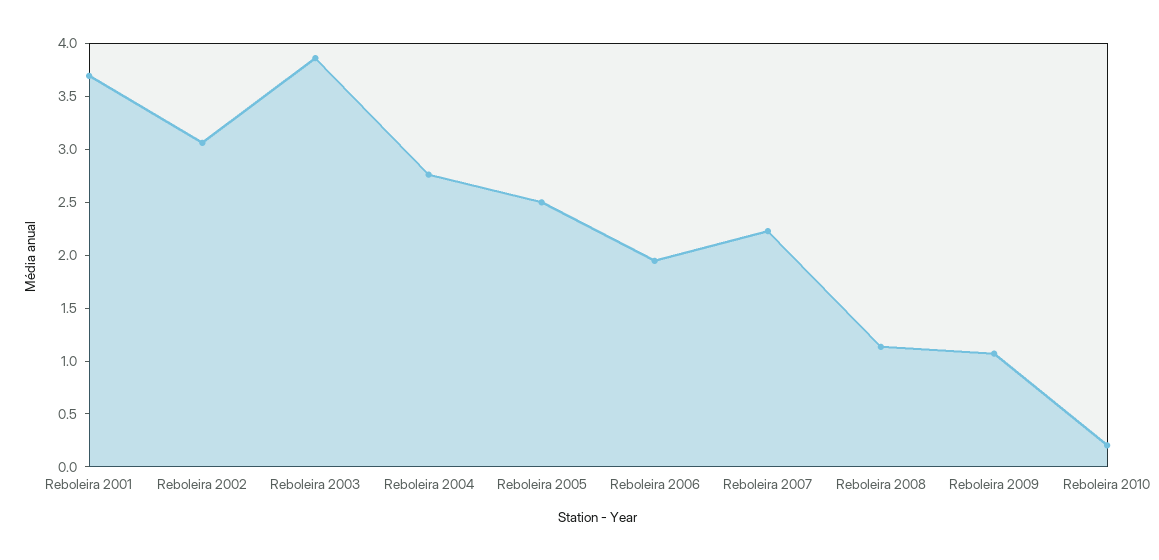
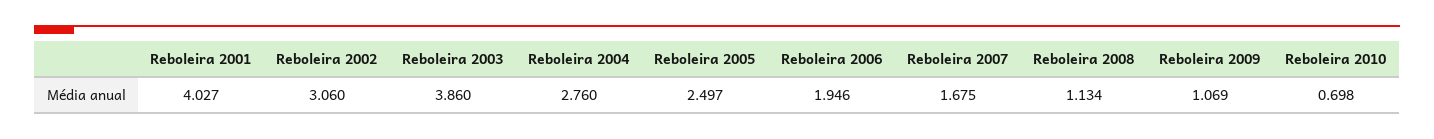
  {
-   "Reboleira 2001": 3.7,
+   "Reboleira 2001": 4.027,
    "Reboleira 2002": 3.06,
    "Reboleira 2003": 3.86,
    "Reboleira 2004": 2.76,
    "Reboleira 2005": 2.497,
    "Reboleira 2006": 1.946,
-   "Reboleira 2007": 2.2,
+   "Reboleira 2007": 1.675,
    "Reboleira 2008": 1.134,
    "Reboleira 2009": 1.069,
-   "Reboleira 2010": 0.2
+   "Reboleira 2010": 0.698
  }

